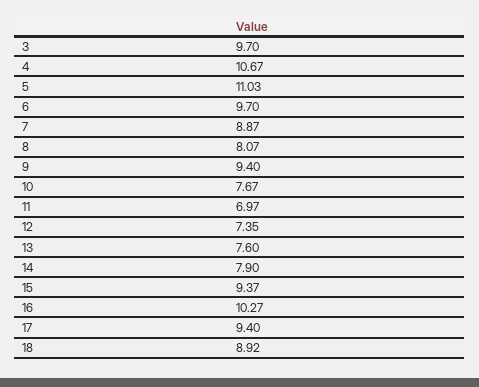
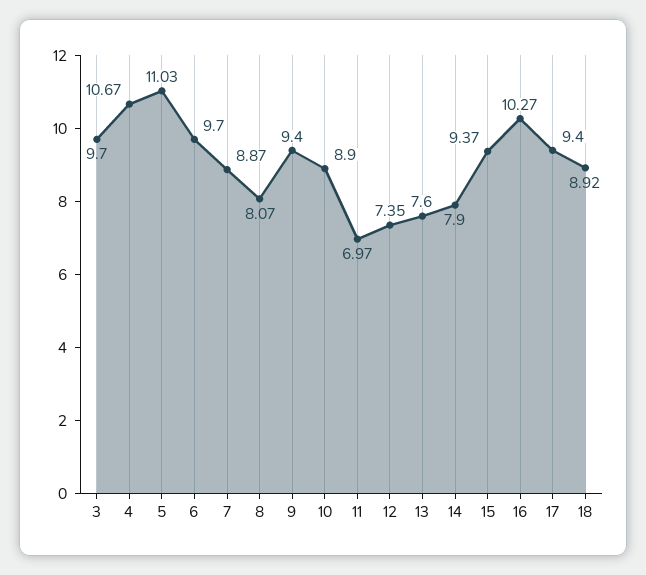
  {
    "3": 9.7,
    "4": 10.67,
    "5": 11.03,
    "6": 9.7,
    "7": 8.87,
    "8": 8.07,
    "9": 9.4,
-   "10": 7.67,
+   "10": 8.9,
    "11": 6.97,
    "12": 7.35,
    "13": 7.6,
    "14": 7.9,
    "15": 9.37,
    "16": 10.27,
    "17": 9.4,
    "18": 8.92
  }

